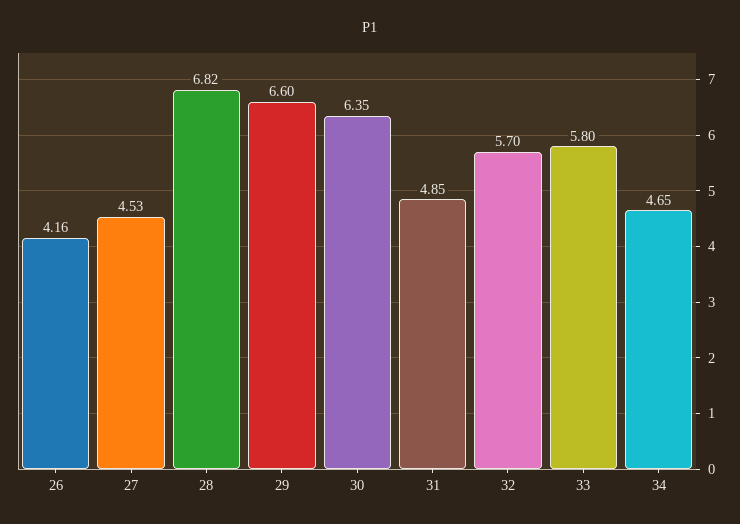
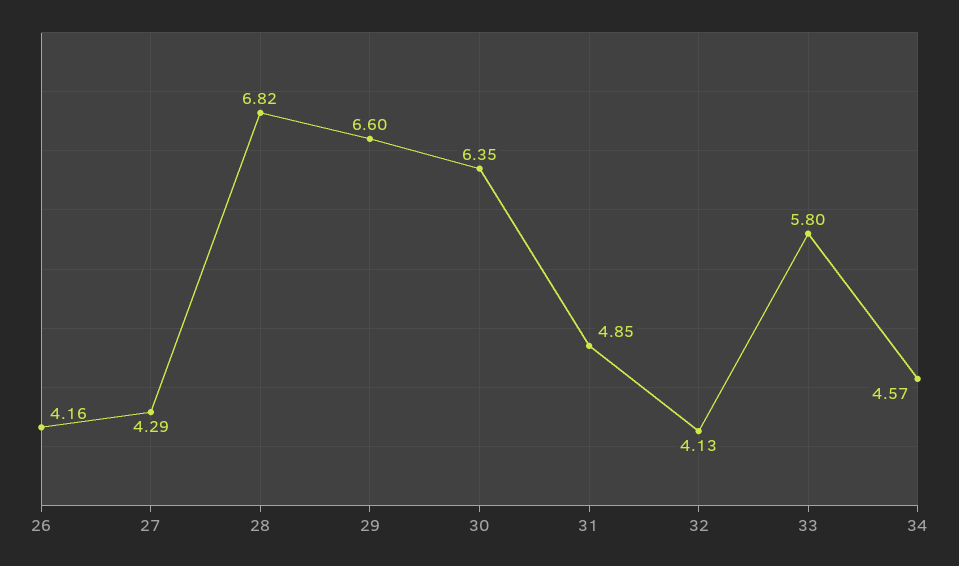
  {
    "26": 4.16,
-   "27": 4.53,
+   "27": 4.29,
    "28": 6.82,
    "29": 6.6,
    "30": 6.35,
    "31": 4.85,
-   "32": 5.7,
+   "32": 4.13,
    "33": 5.8,
-   "34": 4.65
+   "34": 4.57
  }

